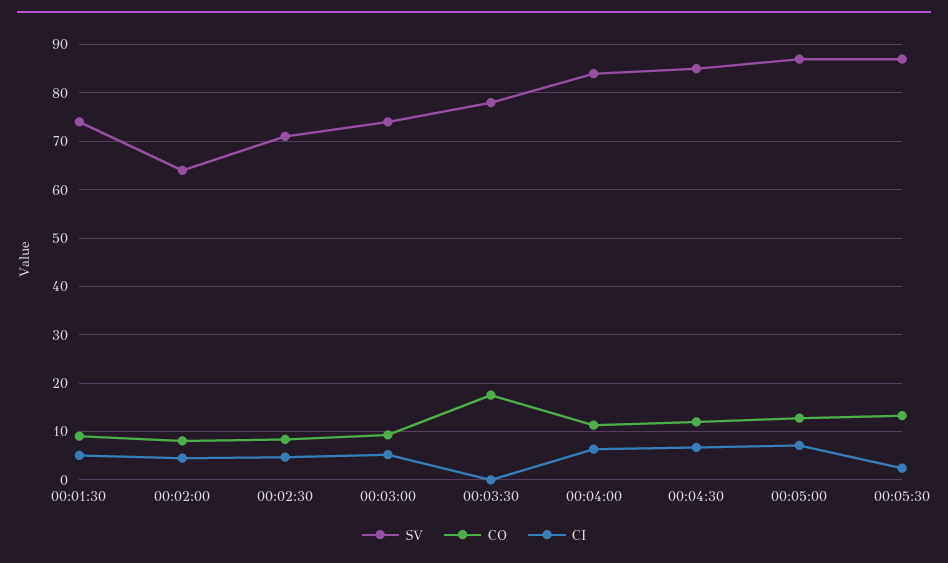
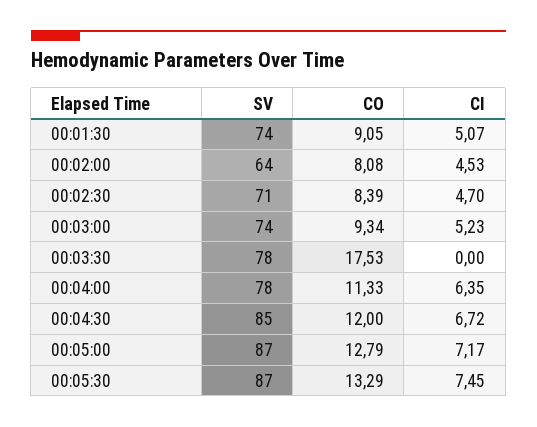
  {
    "SV": {
      "00:01:30": 74,
      "00:02:00": 64,
      "00:02:30": 71,
      "00:03:00": 74,
      "00:03:30": 78,
-     "00:04:00": 84,
+     "00:04:00": 78,
      "00:04:30": 85,
      "00:05:00": 87,
      "00:05:30": 87
    },
    "CO": {
      "00:01:30": 9.05,
      "00:02:00": 8.08,
      "00:02:30": 8.39,
      "00:03:00": 9.34,
      "00:03:30": 17.53,
      "00:04:00": 11.33,
      "00:04:30": 12,
      "00:05:00": 12.79,
      "00:05:30": 13.29
    },
    "CI": {
      "00:01:30": 5.07,
      "00:02:00": 4.53,
      "00:02:30": 4.7,
      "00:03:00": 5.23,
      "00:03:30": 0,
      "00:04:00": 6.35,
      "00:04:30": 6.72,
      "00:05:00": 7.17,
-     "00:05:30": 2
+     "00:05:30": 7.45
    }
  }

